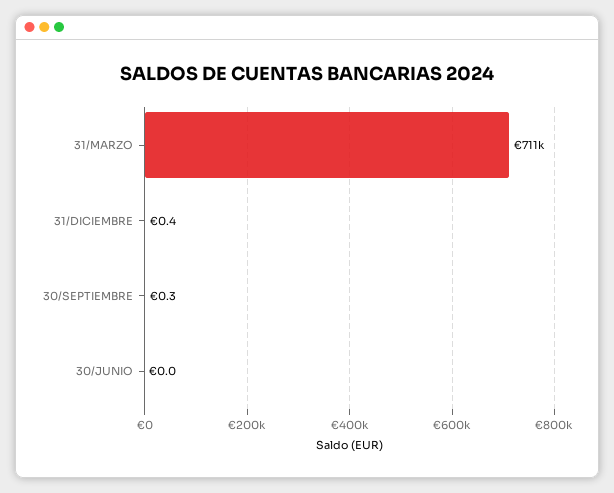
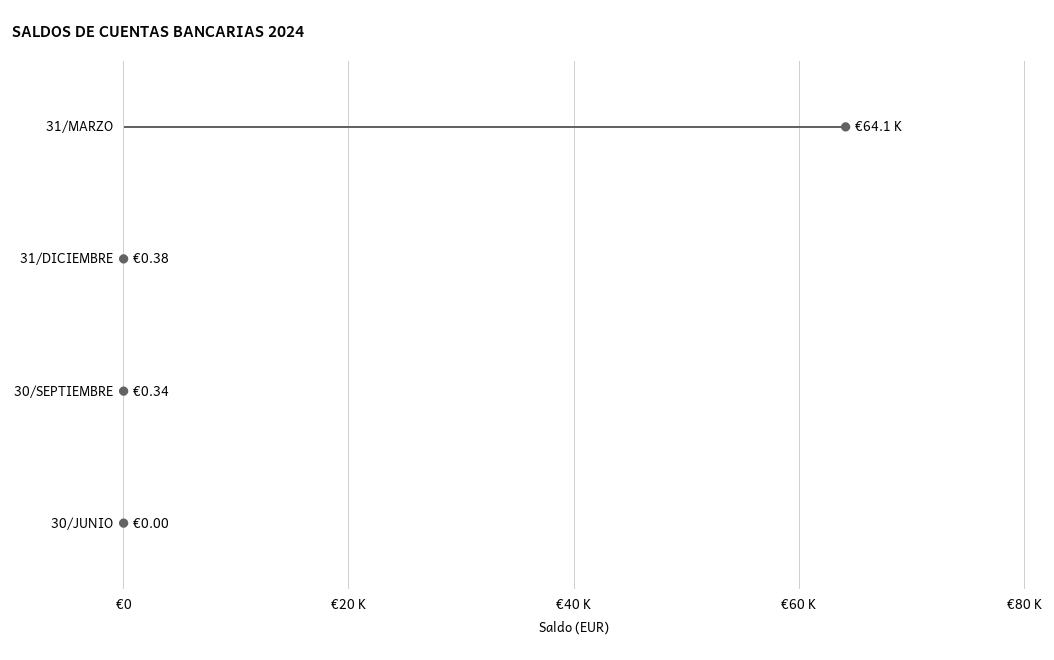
  {
-   "31/MARZO": 711000,
+   "31/MARZO": 64100,
    "31/DICIEMBRE": 0.38,
    "30/SEPTIEMBRE": 0.34,
    "30/JUNIO": 0
  }

